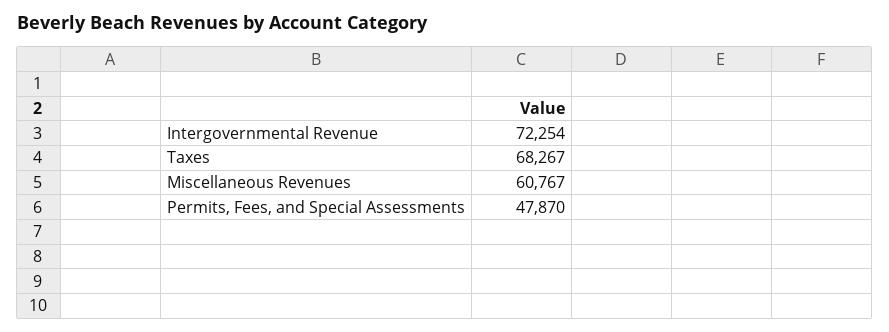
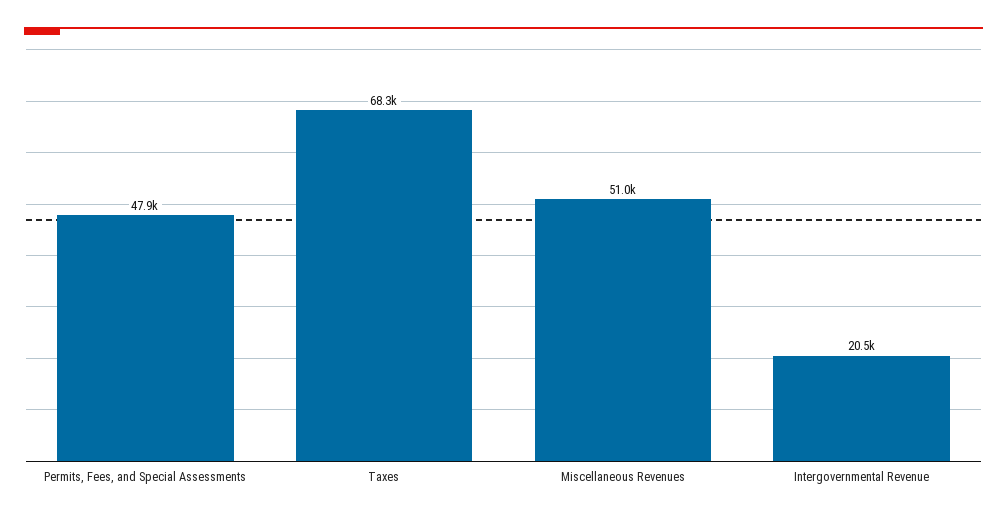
  {
-   "Intergovernmental Revenue": 72254,
+   "Intergovernmental Revenue": 20500,
    "Taxes": 68267,
-   "Miscellaneous Revenues": 60767,
+   "Miscellaneous Revenues": 51000,
    "Permits, Fees, and Special Assessments": 47870
  }

